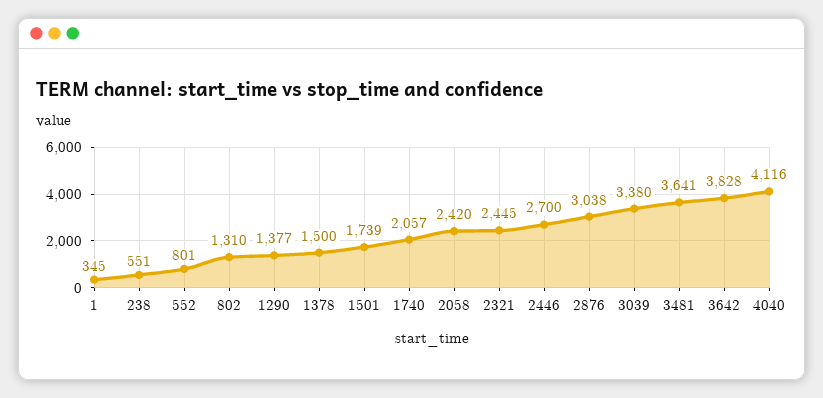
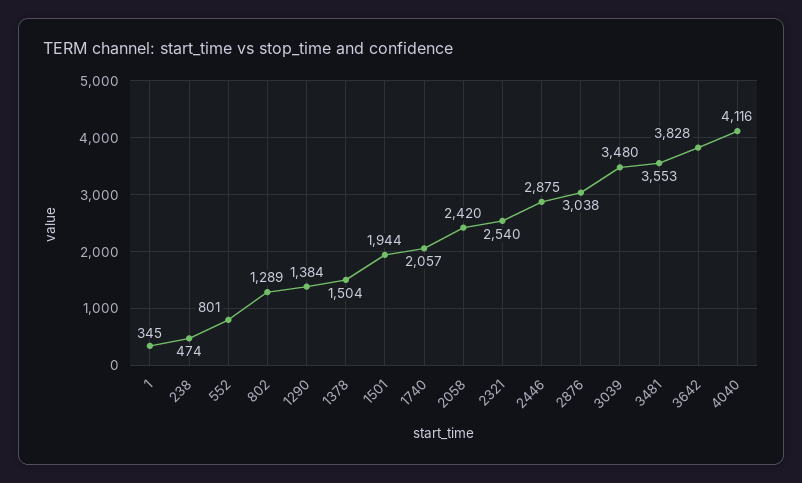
  {
    "1": 345,
-   "238": 551,
+   "238": 474,
    "552": 801,
-   "802": 1310,
+   "802": 1289,
-   "1290": 1377,
+   "1290": 1384,
-   "1378": 1500,
+   "1378": 1504,
-   "1501": 1739,
+   "1501": 1944,
    "1740": 2057,
    "2058": 2420,
-   "2321": 2445,
+   "2321": 2540,
-   "2446": 2700,
+   "2446": 2875,
    "2876": 3038,
-   "3039": 3380,
+   "3039": 3480,
-   "3481": 3641,
+   "3481": 3553,
    "3642": 3828,
    "4040": 4116
  }

